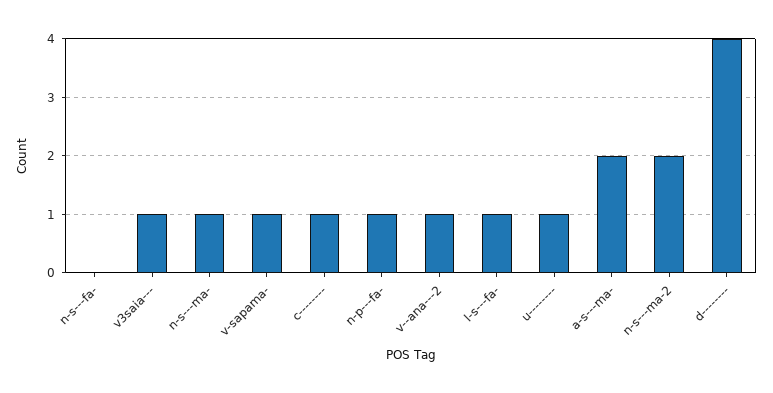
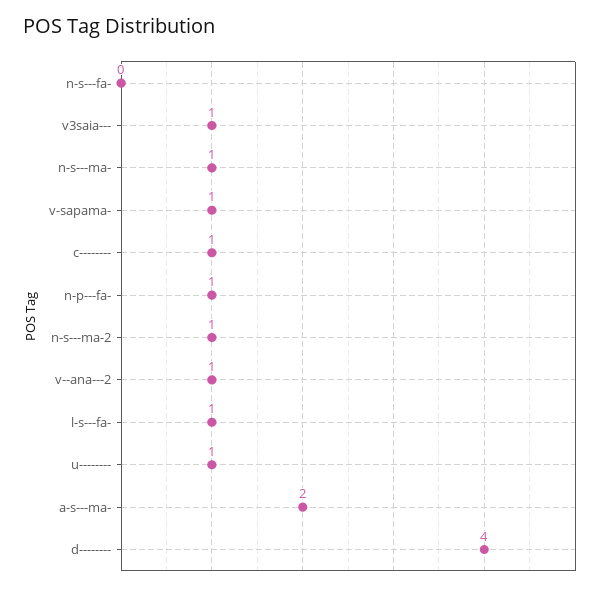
  {
    "n-s---fa-": 0,
    "v3saia---": 1,
    "n-s---ma-": 1,
    "v-sapama-": 1,
    "c--------": 1,
    "n-p---fa-": 1,
    "v--ana---2": 1,
    "l-s---fa-": 1,
    "u--------": 1,
    "a-s---ma-": 2,
-   "n-s---ma-2": 2,
+   "n-s---ma-2": 1,
    "d--------": 4
  }

